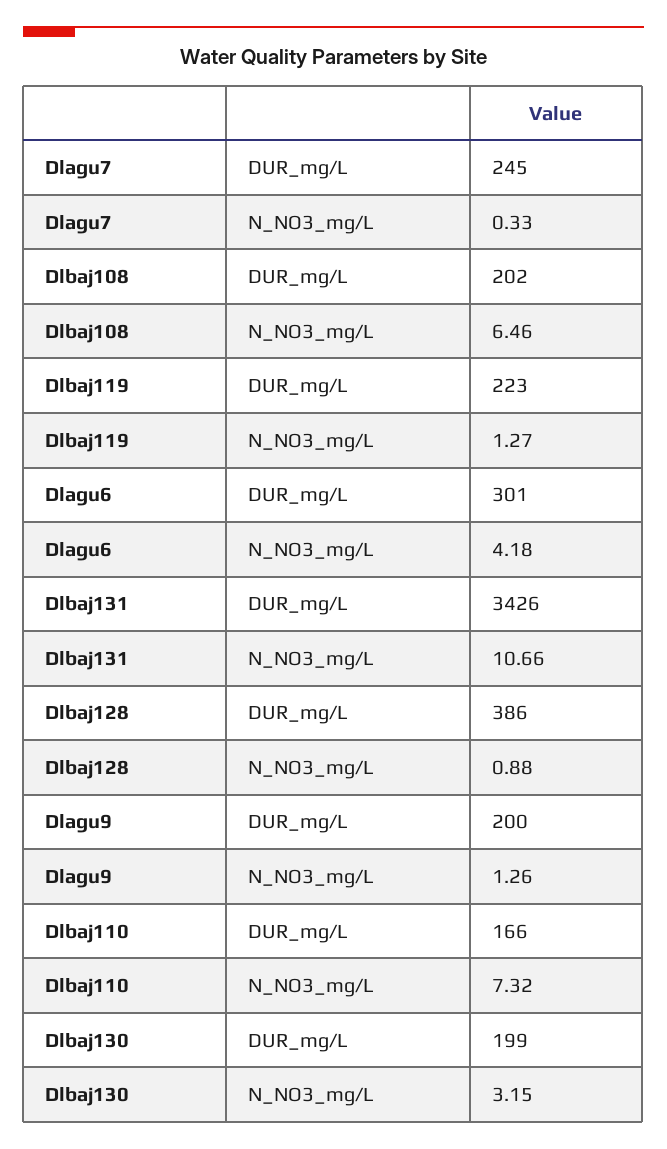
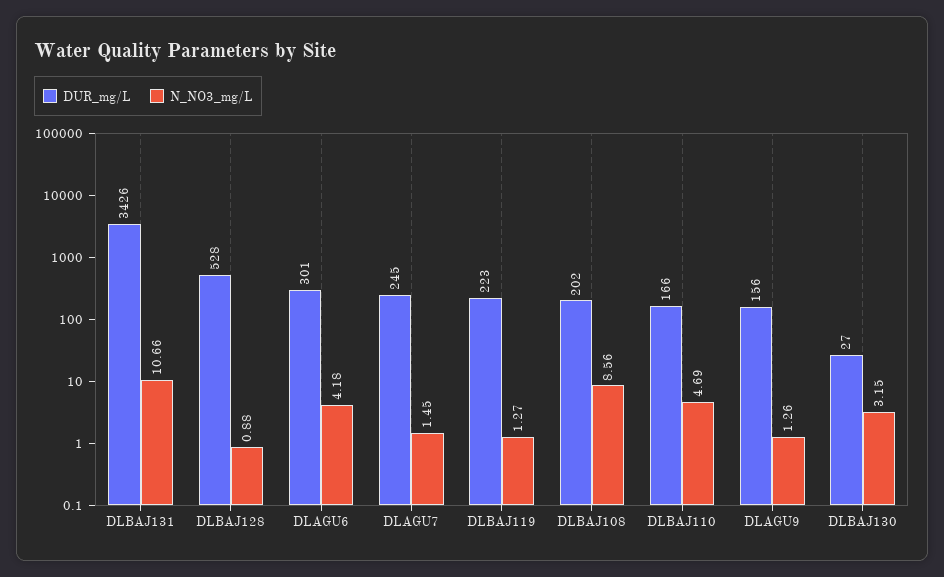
  {
    "DUR_mg/L": {
      "Dlagu7": 245,
      "Dlbaj108": 202,
      "Dlbaj119": 223,
      "Dlagu6": 301,
      "Dlbaj131": 3426,
-     "Dlbaj128": 386,
+     "Dlbaj128": 528,
-     "Dlagu9": 200,
+     "Dlagu9": 156,
      "Dlbaj110": 166,
-     "Dlbaj130": 199
+     "Dlbaj130": 27
    },
    "N_NO3_mg/L": {
-     "Dlagu7": 0.33,
+     "Dlagu7": 1.45,
-     "Dlbaj108": 6.46,
+     "Dlbaj108": 8.56,
      "Dlbaj119": 1.27,
      "Dlagu6": 4.18,
      "Dlbaj131": 10.66,
      "Dlbaj128": 0.88,
      "Dlagu9": 1.26,
-     "Dlbaj110": 7.32,
+     "Dlbaj110": 4.69,
      "Dlbaj130": 3.15
    }
  }

